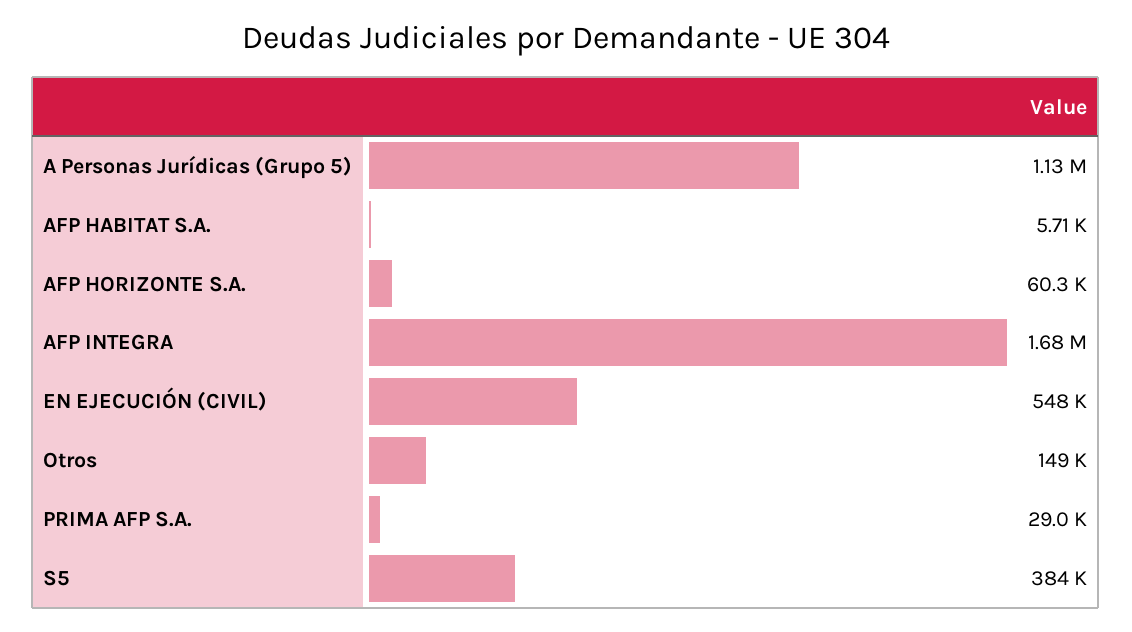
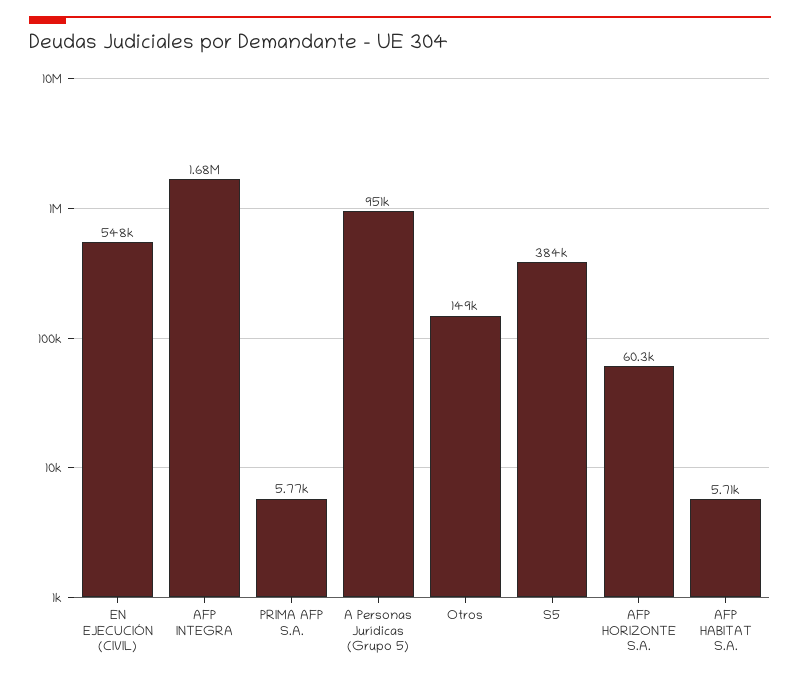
  {
-   "A Personas Jurídicas (Grupo 5)": 1130000,
+   "A Personas Jurídicas (Grupo 5)": 951000,
    "AFP HABITAT S.A.": 5710,
    "AFP HORIZONTE S.A.": 60300,
    "AFP INTEGRA": 1680000,
    "EN EJECUCIÓN (CIVIL)": 548000,
    "Otros": 149000,
-   "PRIMA AFP S.A.": 29000,
+   "PRIMA AFP S.A.": 5770,
    "S5": 384000
  }

